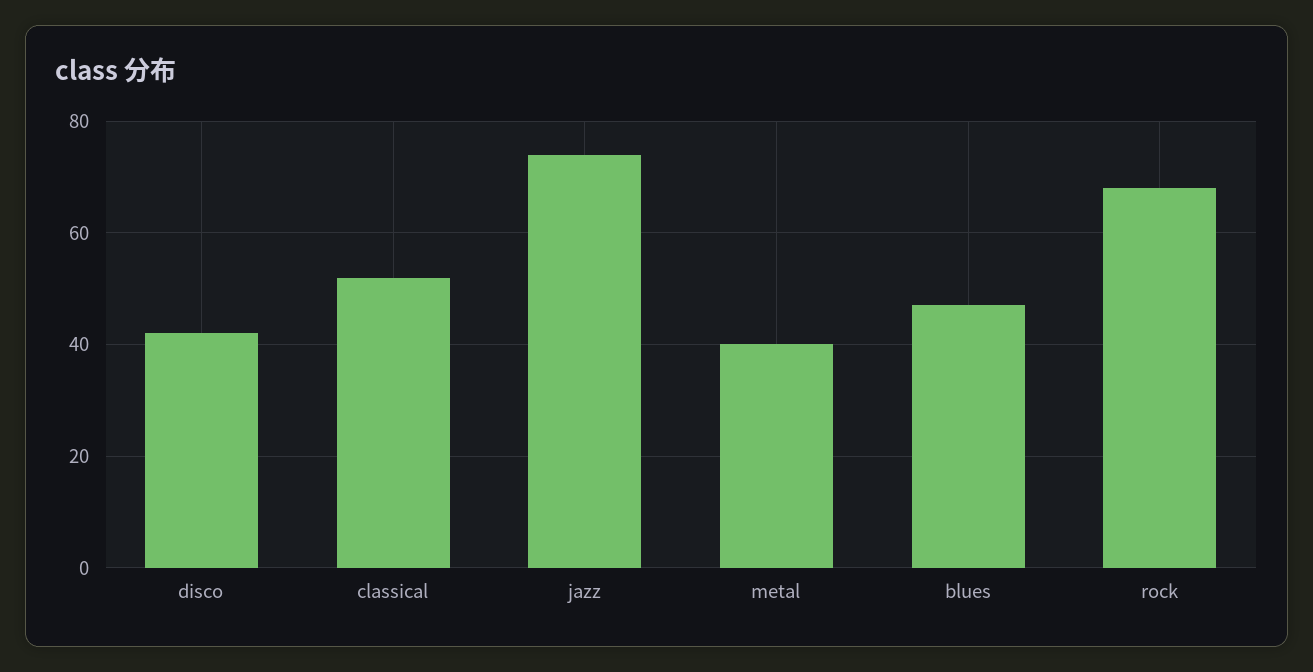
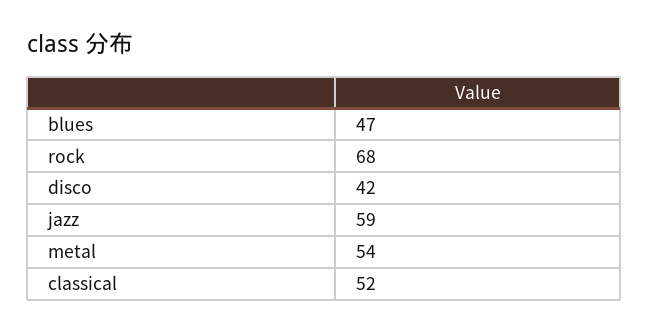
  {
    "disco": 42,
    "classical": 52,
-   "jazz": 75,
+   "jazz": 59,
-   "metal": 40,
+   "metal": 54,
    "blues": 47,
    "rock": 68
  }

